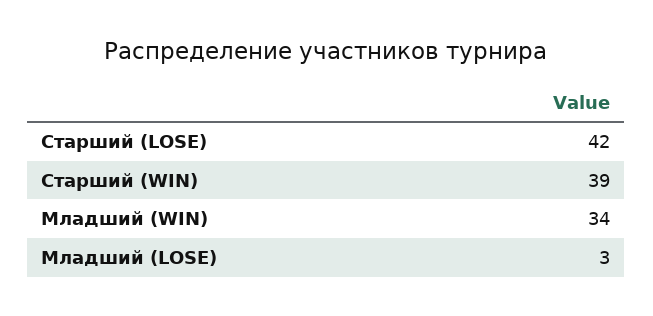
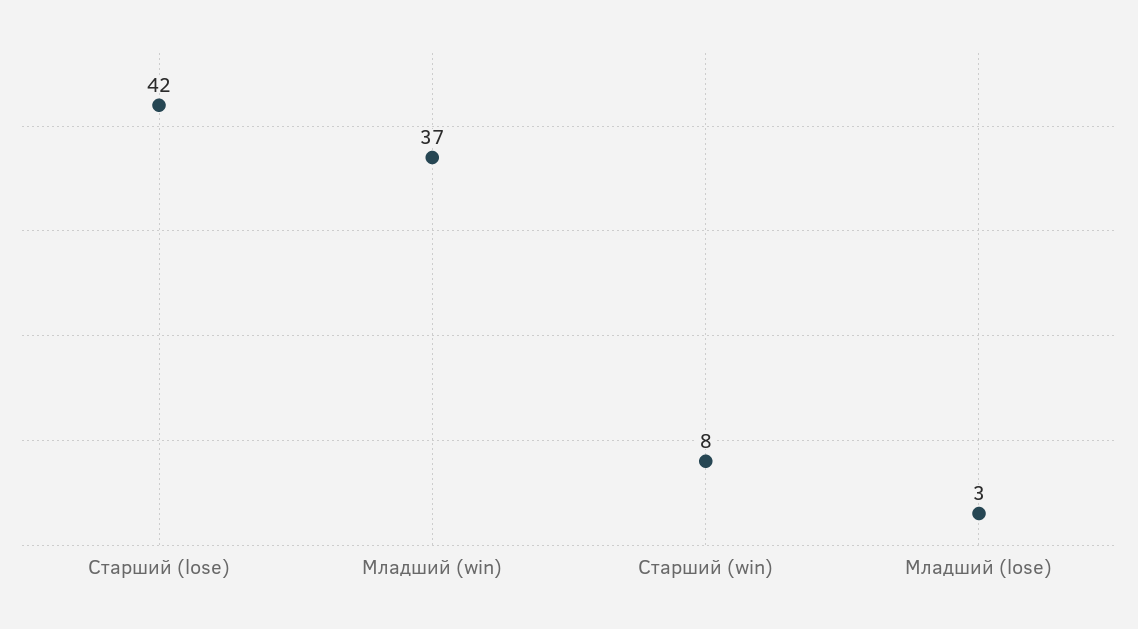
  {
    "Старший (LOSE)": 42,
-   "Старший (WIN)": 39,
+   "Старший (WIN)": 8,
-   "Младший (WIN)": 34,
+   "Младший (WIN)": 37,
    "Младший (LOSE)": 3
  }

